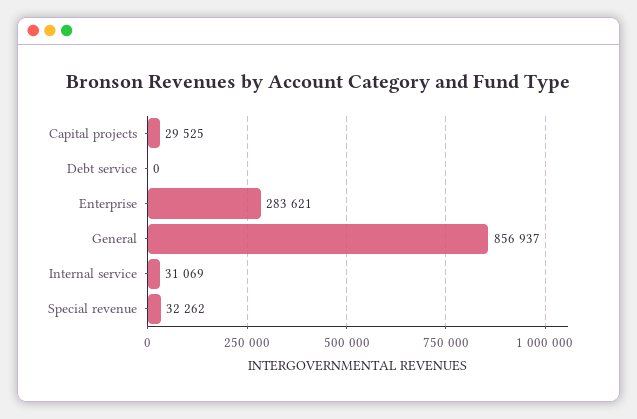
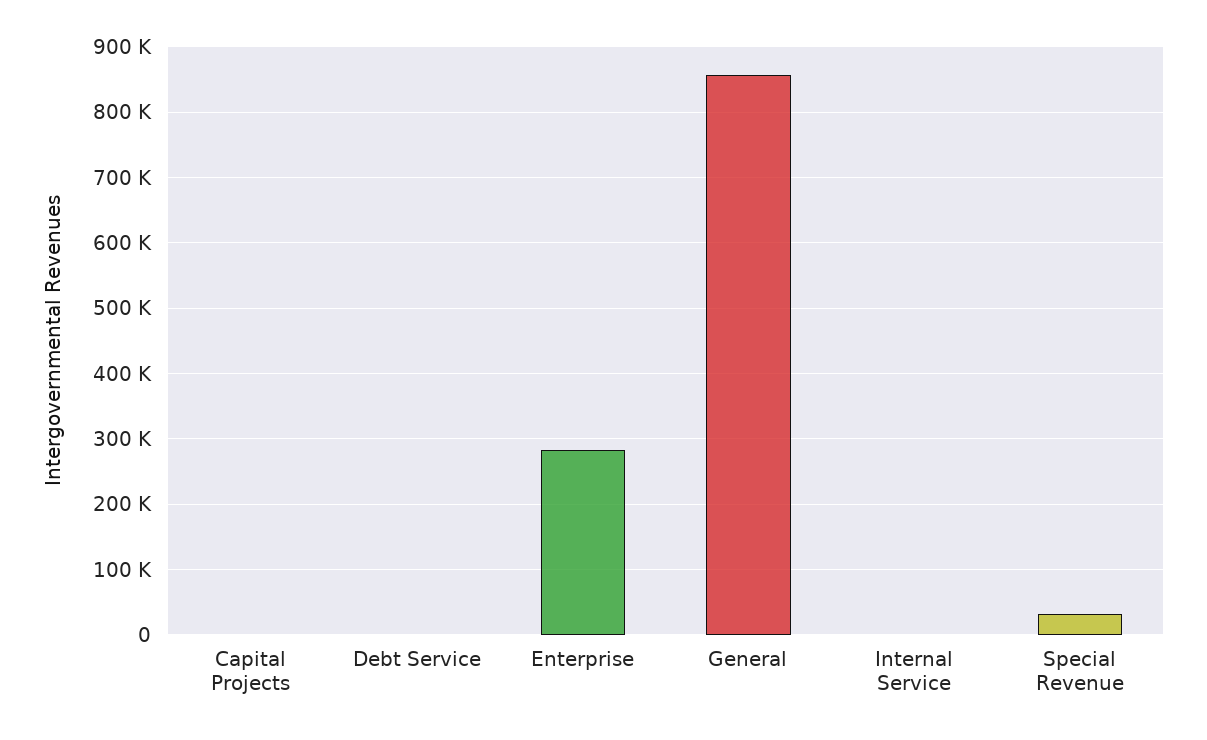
  {
-   "Capital projects": 29525,
+   "Capital projects": 0,
    "Debt service": 0,
    "Enterprise": 283621,
    "General": 856937,
-   "Internal service": 31069,
+   "Internal service": 0,
    "Special revenue": 32262
  }

